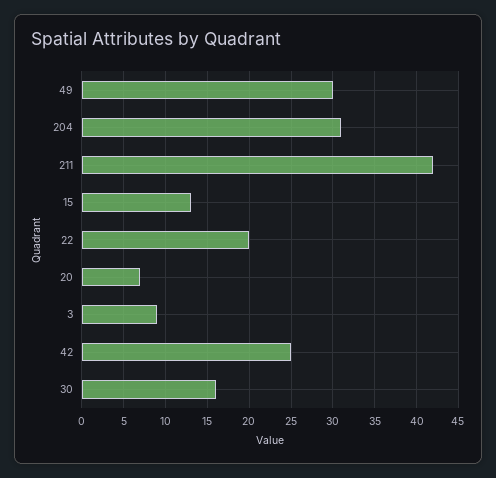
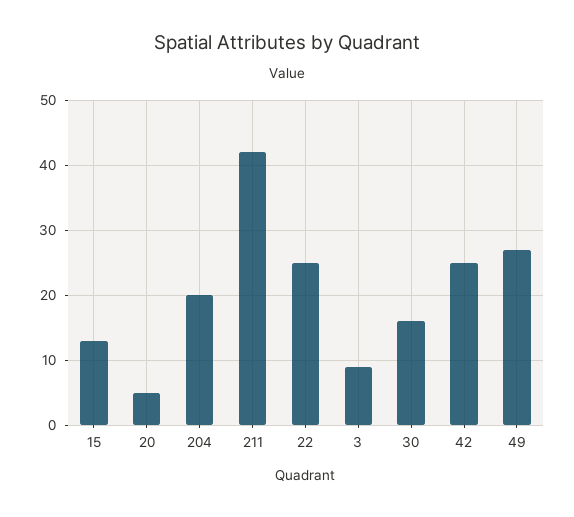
  {
-   "49": 30,
+   "49": 27,
-   "204": 31,
+   "204": 20,
    "211": 42,
    "15": 13,
-   "22": 20,
+   "22": 25,
-   "20": 7,
+   "20": 5,
    "3": 9,
    "42": 25,
    "30": 16
  }

